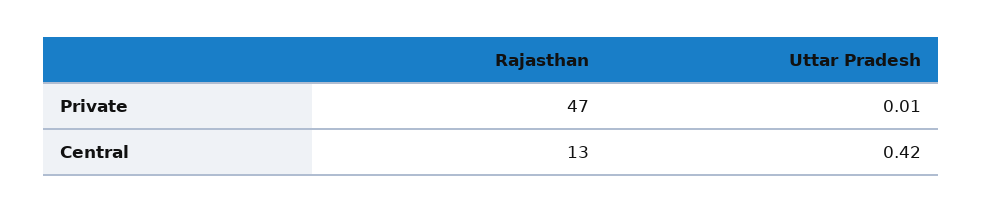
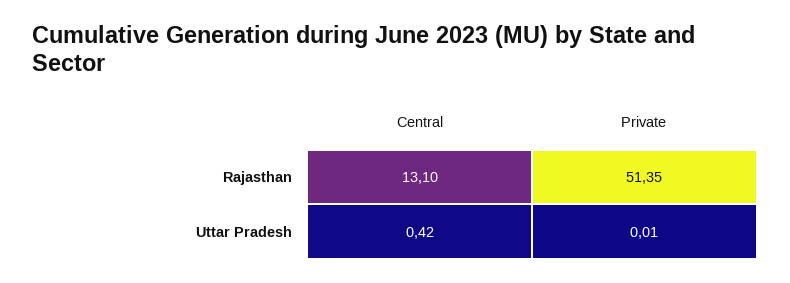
  {
    "Rajasthan": {
-     "Private": 47,
+     "Private": 51.35,
      "Central": 13.1
    },
    "Uttar Pradesh": {
      "Private": 0.01,
      "Central": 0.42
    }
  }

